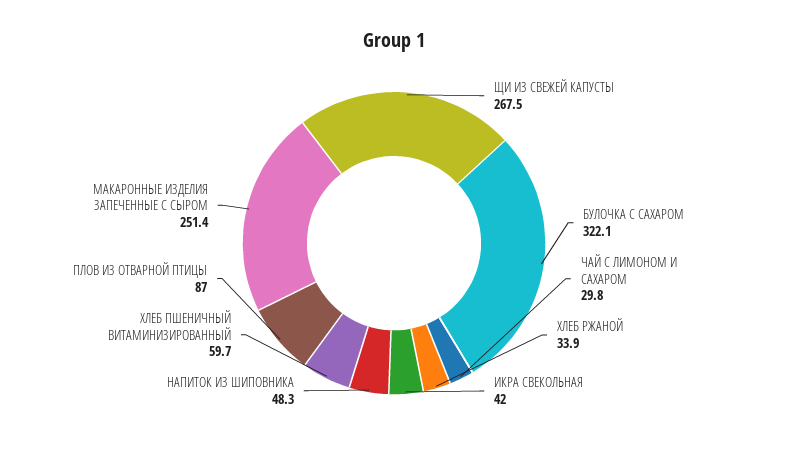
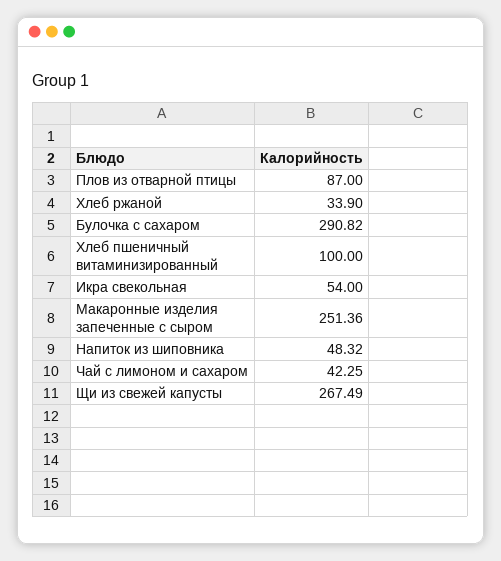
  {
    "ЩИ ИЗ СВЕЖЕЙ КАПУСТЫ": 267.49,
-   "БУЛОЧКА С САХАРОМ": 322.1,
+   "БУЛОЧКА С САХАРОМ": 290.82,
-   "ЧАЙ С ЛИМОНОМ И САХАРОМ": 29.8,
+   "ЧАЙ С ЛИМОНОМ И САХАРОМ": 42.25,
    "ХЛЕБ РЖАНОЙ": 33.9,
-   "ИКРА СВЕКОЛЬНАЯ": 42,
+   "ИКРА СВЕКОЛЬНАЯ": 54,
    "НАПИТОК ИЗ ШИПОВНИКА": 48.32,
-   "ХЛЕБ ПШЕНИЧНЫЙ ВИТАМИНИЗИРОВАННЫЙ": 59.7,
+   "ХЛЕБ ПШЕНИЧНЫЙ ВИТАМИНИЗИРОВАННЫЙ": 100,
    "ПЛОВ ИЗ ОТВАРНОЙ ПТИЦЫ": 87,
    "МАКАРОННЫЕ ИЗДЕЛИЯ ЗАПЕЧЕННЫЕ С СЫРОМ": 251.36
  }

